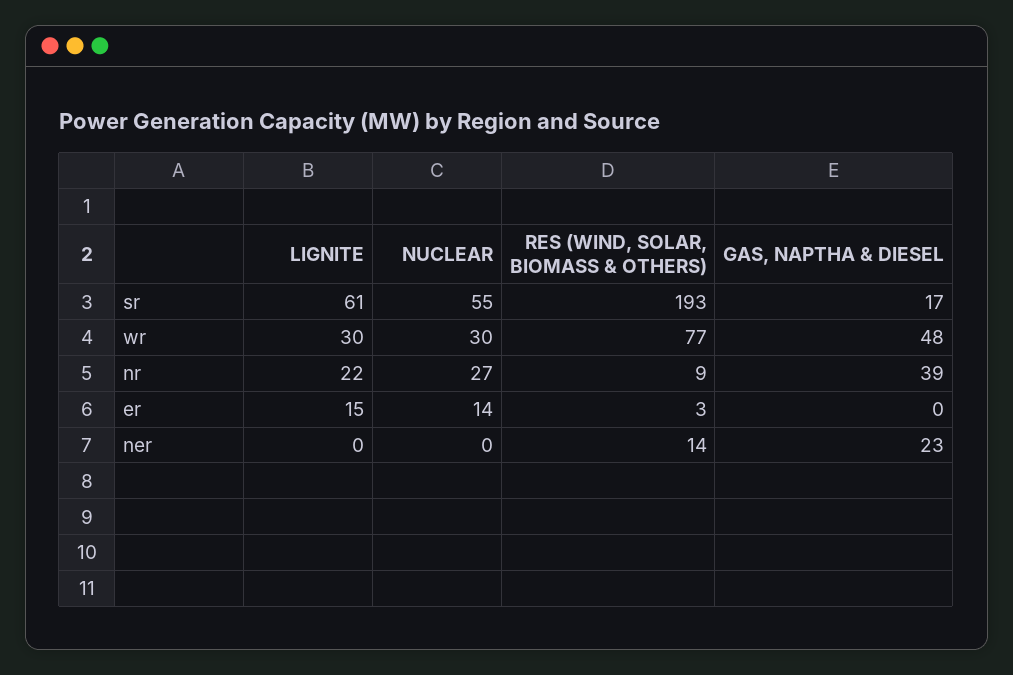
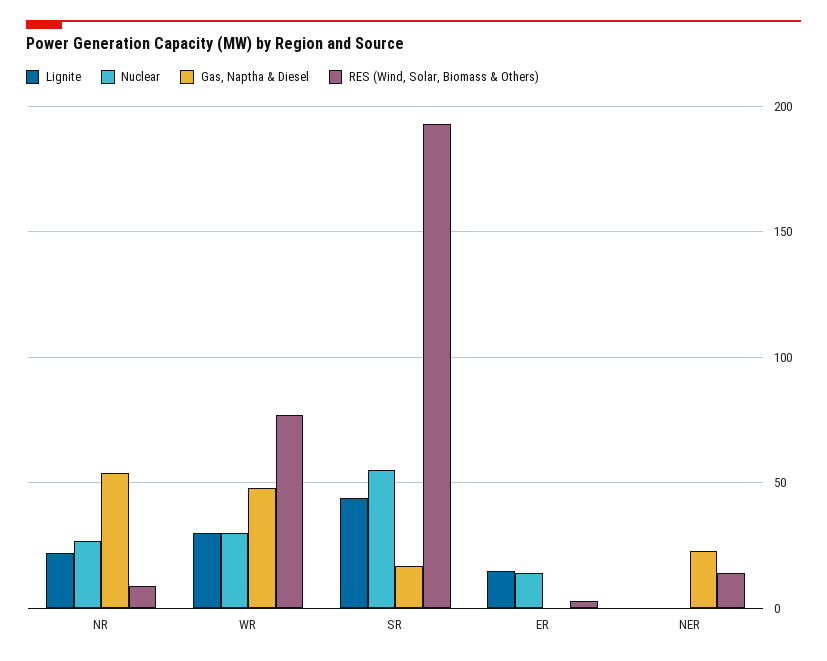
  {
    "LIGNITE": {
-     "sr": 61,
+     "sr": 45,
      "wr": 30,
      "nr": 22,
      "er": 15,
      "ner": 0
    },
    "NUCLEAR": {
      "sr": 55,
      "wr": 30,
      "nr": 27,
      "er": 14,
      "ner": 0
    },
    "RES (WIND, SOLAR, BIOMASS & OTHERS)": {
      "sr": 193,
      "wr": 77,
      "nr": 9,
      "er": 3,
      "ner": 14
    },
    "GAS, NAPTHA & DIESEL": {
      "sr": 17,
      "wr": 48,
-     "nr": 39,
+     "nr": 55,
      "er": 0,
      "ner": 23
    }
  }

